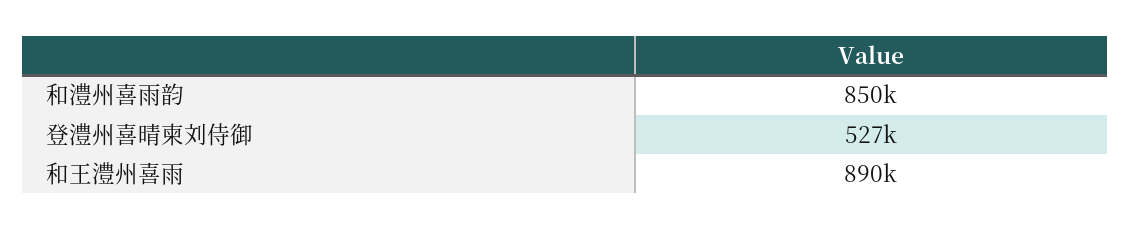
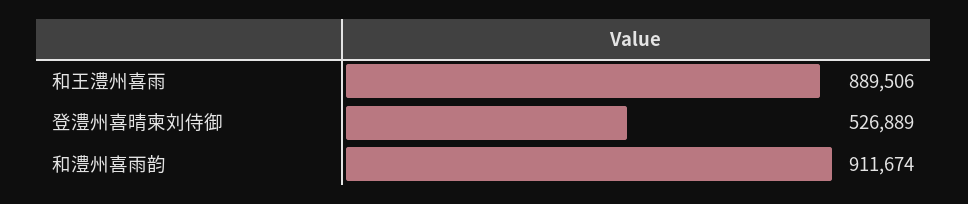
  {
-   "和澧州喜雨韵": 850000,
+   "和澧州喜雨韵": 911674,
    "登澧州喜晴柬刘侍御": 526889,
    "和王澧州喜雨": 889506
  }

